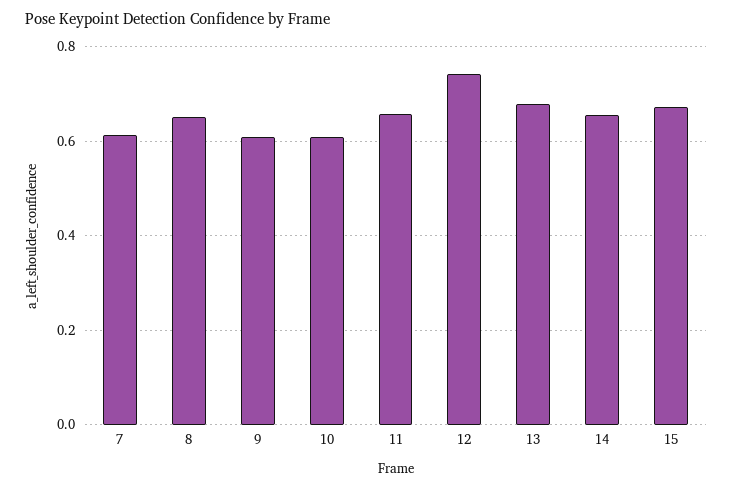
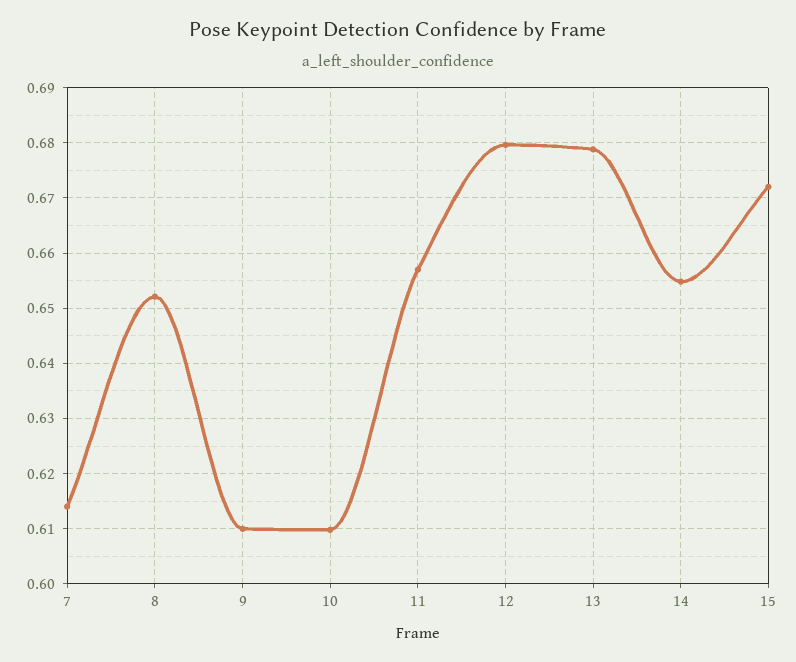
  {
    "7": 0.614,
    "8": 0.652,
    "9": 0.61,
    "10": 0.61,
    "11": 0.658,
-   "12": 0.74,
+   "12": 0.68,
    "13": 0.678,
    "14": 0.654,
    "15": 0.672
  }

